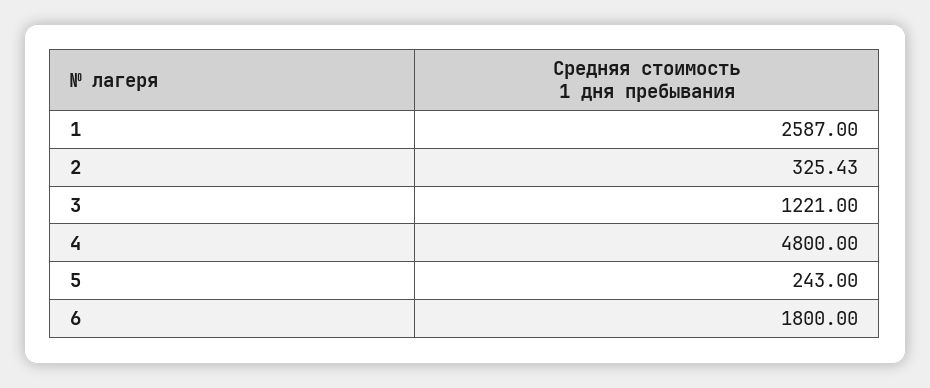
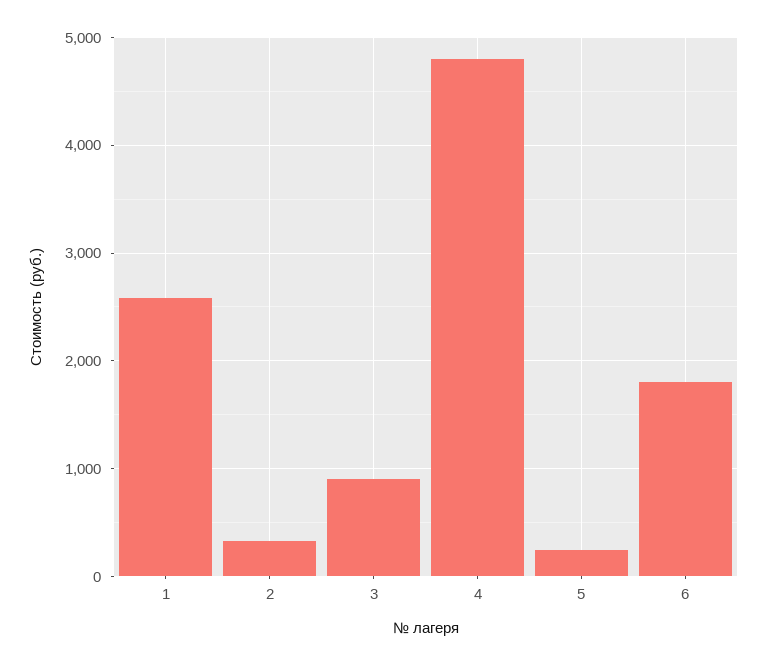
  {
    "1": 2587,
    "2": 325.43,
-   "3": 1221,
+   "3": 900,
    "4": 4800,
    "5": 243,
    "6": 1800
  }

